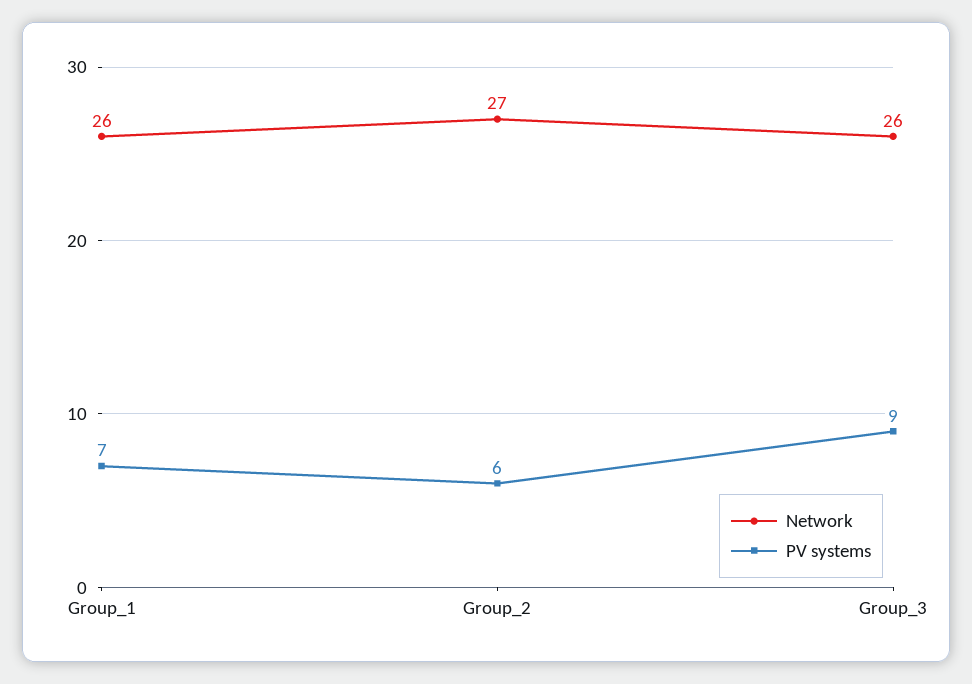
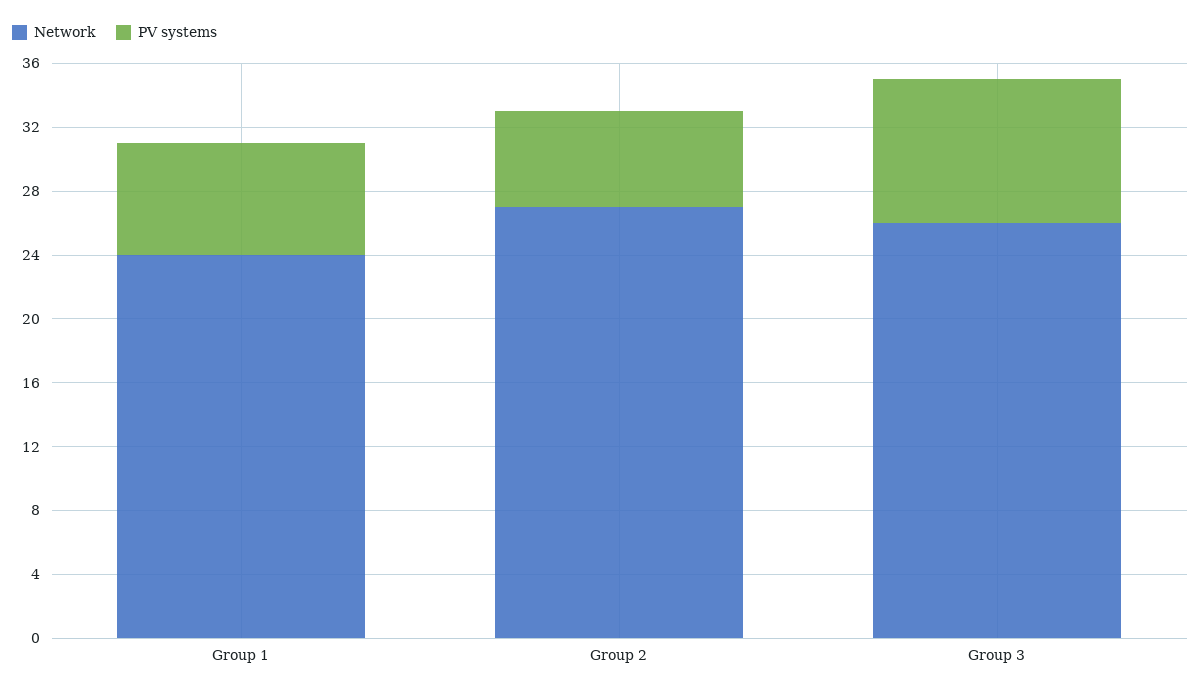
  {
    "Network": {
-     "Group_1": 26,
+     "Group_1": 24,
      "Group_2": 27,
      "Group_3": 26
    },
    "PV systems": {
      "Group_1": 7,
      "Group_2": 6,
      "Group_3": 9
    }
  }

